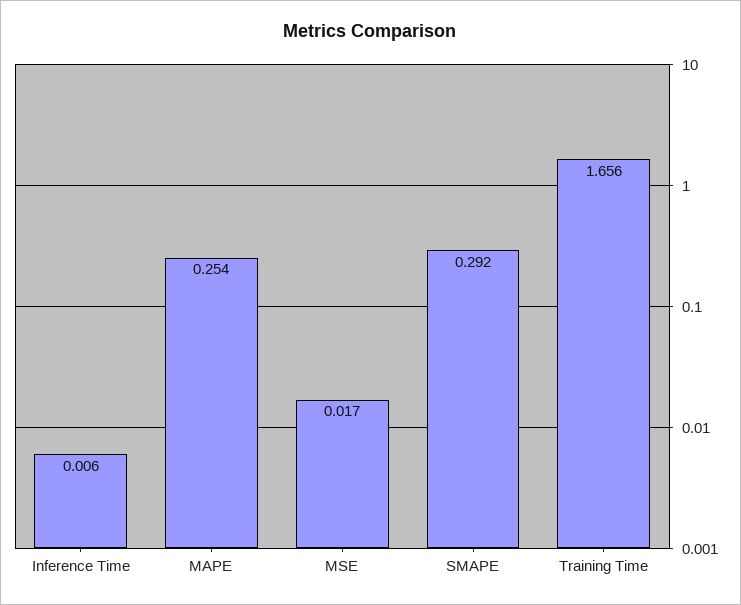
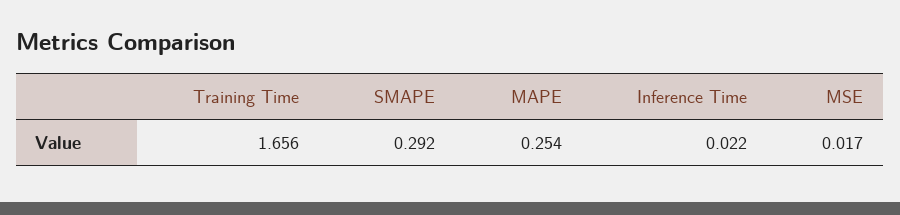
  {
-   "Inference Time": 0.006,
+   "Inference Time": 0.022,
    "MAPE": 0.254,
    "MSE": 0.017,
    "SMAPE": 0.292,
    "Training Time": 1.656
  }

